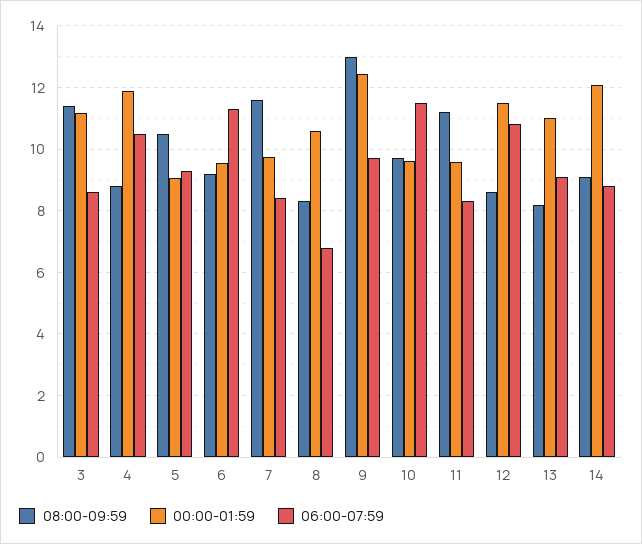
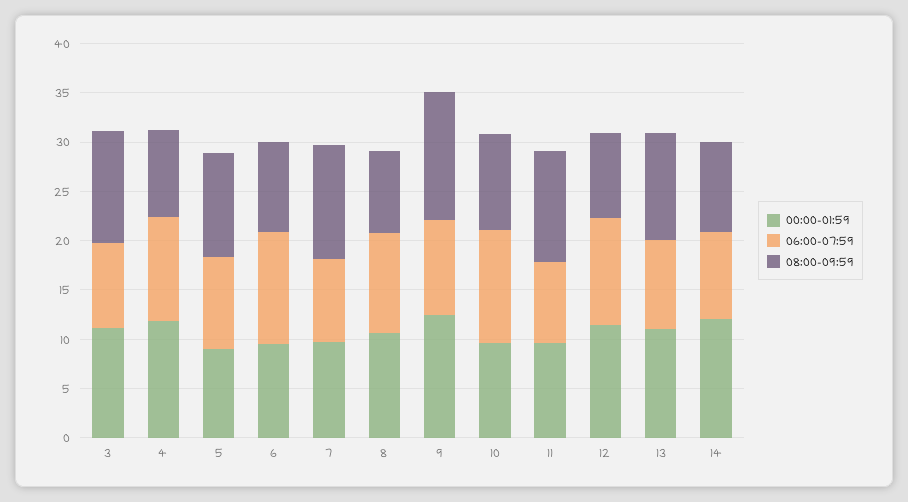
  {
    "08:00-09:59": {
      "3": 11.4,
      "4": 8.8,
      "5": 10.6,
      "6": 9.2,
      "7": 11.6,
      "8": 8.4,
      "9": 13,
      "10": 9.8,
      "11": 11.2,
      "12": 8.6,
-     "13": 8.2,
+     "13": 11,
      "14": 9.2
    },
    "00:00-01:59": {
      "3": 11.2,
      "4": 12,
      "5": 9,
      "6": 9.6,
      "7": 9.8,
      "8": 10.6,
      "9": 12.4,
      "10": 9.6,
      "11": 9.6,
      "12": 11.4,
      "13": 11,
      "14": 12
    },
    "06:00-07:59": {
      "3": 8.6,
      "4": 10.6,
      "5": 9.4,
      "6": 11.4,
      "7": 8.4,
-     "8": 6.8,
+     "8": 10,
      "9": 9.8,
      "10": 11.6,
      "11": 8.4,
      "12": 10.8,
      "13": 9.2,
      "14": 8.8
    }
  }

